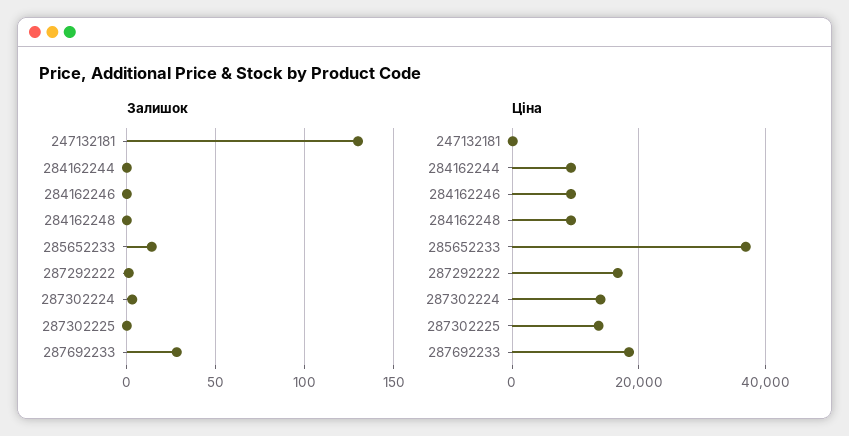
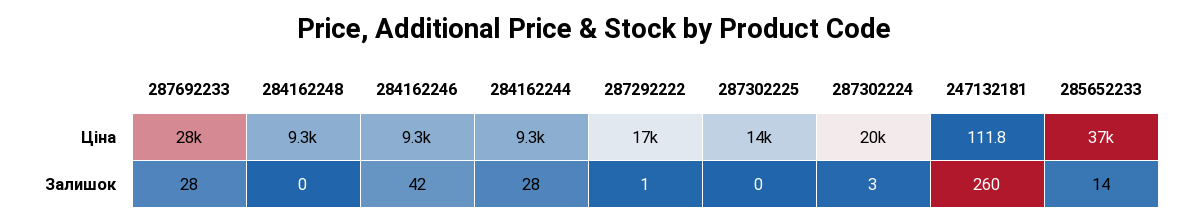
  {
    "Залишок": {
-     "247132181": 130,
+     "247132181": 260,
-     "284162244": 0,
+     "284162244": 28,
-     "284162246": 0,
+     "284162246": 42,
      "284162248": 0,
      "285652233": 14,
      "287292222": 1,
      "287302224": 3,
      "287302225": 0,
      "287692233": 28
    },
    "Ціна": {
      "247132181": 111.8,
      "284162244": 9300,
      "284162246": 9300,
      "284162248": 9300,
      "285652233": 37000,
      "287292222": 17000,
-     "287302224": 14000,
+     "287302224": 20000,
      "287302225": 14000,
-     "287692233": 18000
+     "287692233": 28000
    }
  }

